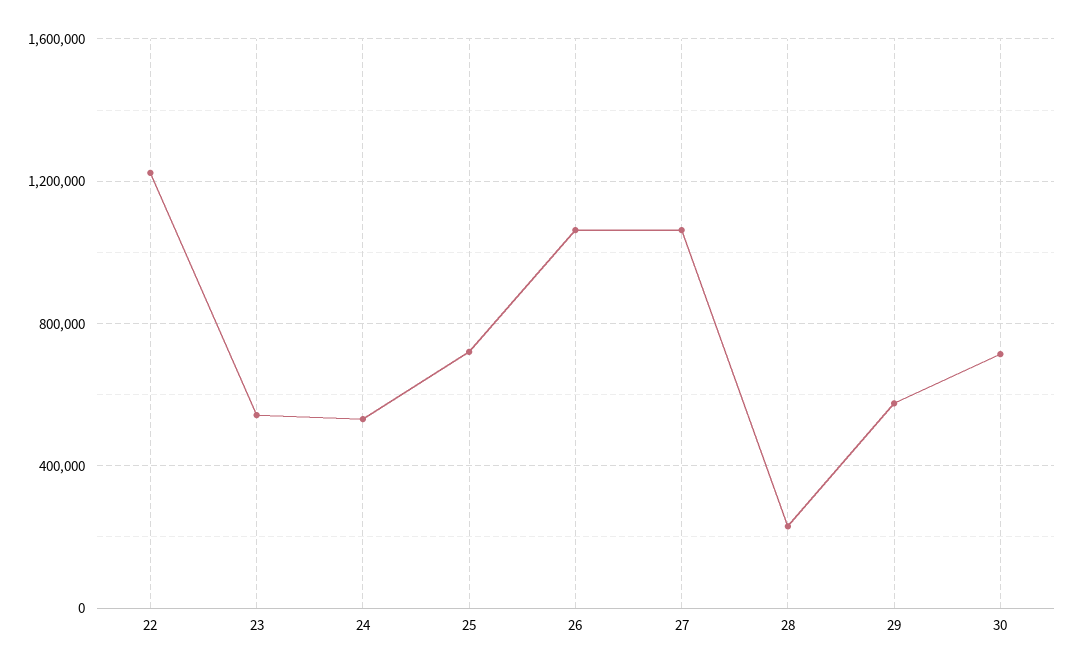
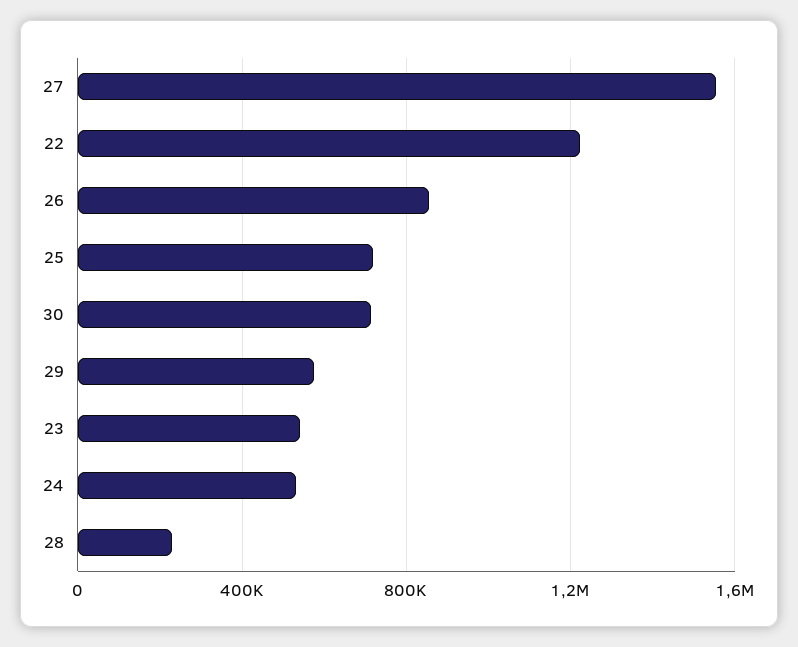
  {
    "22": 1200000,
    "23": 550000,
    "24": 550000,
    "25": 700000,
-   "26": 1050000,
+   "26": 850000,
-   "27": 1050000,
+   "27": 1550000,
    "28": 250000,
    "29": 600000,
    "30": 700000
  }

